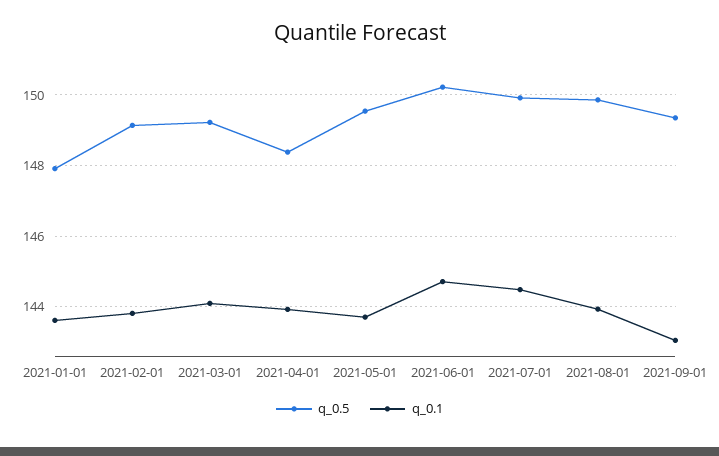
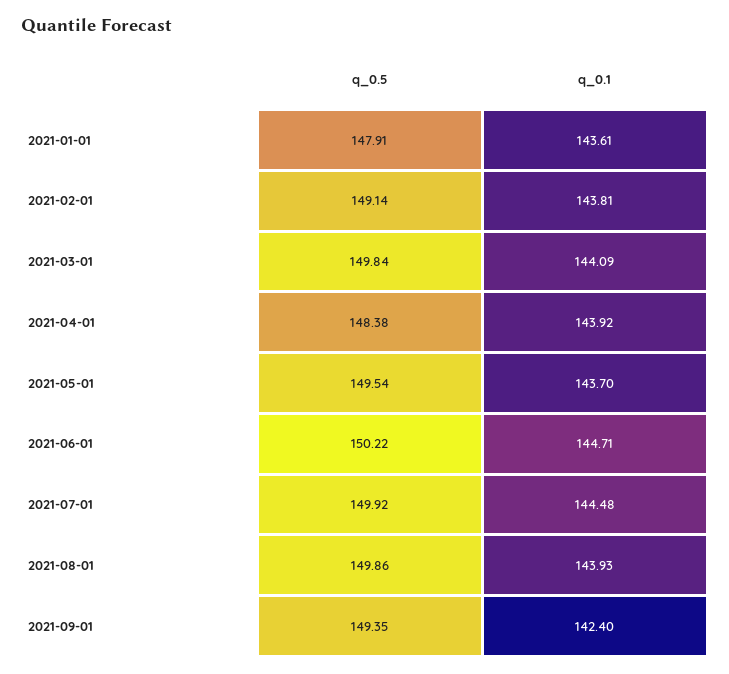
  {
    "q_0.5": {
      "2021-01-01": 147.91,
      "2021-02-01": 149.14,
-     "2021-03-01": 149.2,
+     "2021-03-01": 149.84,
      "2021-04-01": 148.38,
      "2021-05-01": 149.54,
      "2021-06-01": 150.22,
      "2021-07-01": 149.92,
      "2021-08-01": 149.86,
      "2021-09-01": 149.35
    },
    "q_0.1": {
      "2021-01-01": 143.61,
      "2021-02-01": 143.81,
      "2021-03-01": 144.09,
      "2021-04-01": 143.92,
      "2021-05-01": 143.7,
      "2021-06-01": 144.71,
      "2021-07-01": 144.48,
      "2021-08-01": 143.93,
-     "2021-09-01": 143
+     "2021-09-01": 142.4
    }
  }

